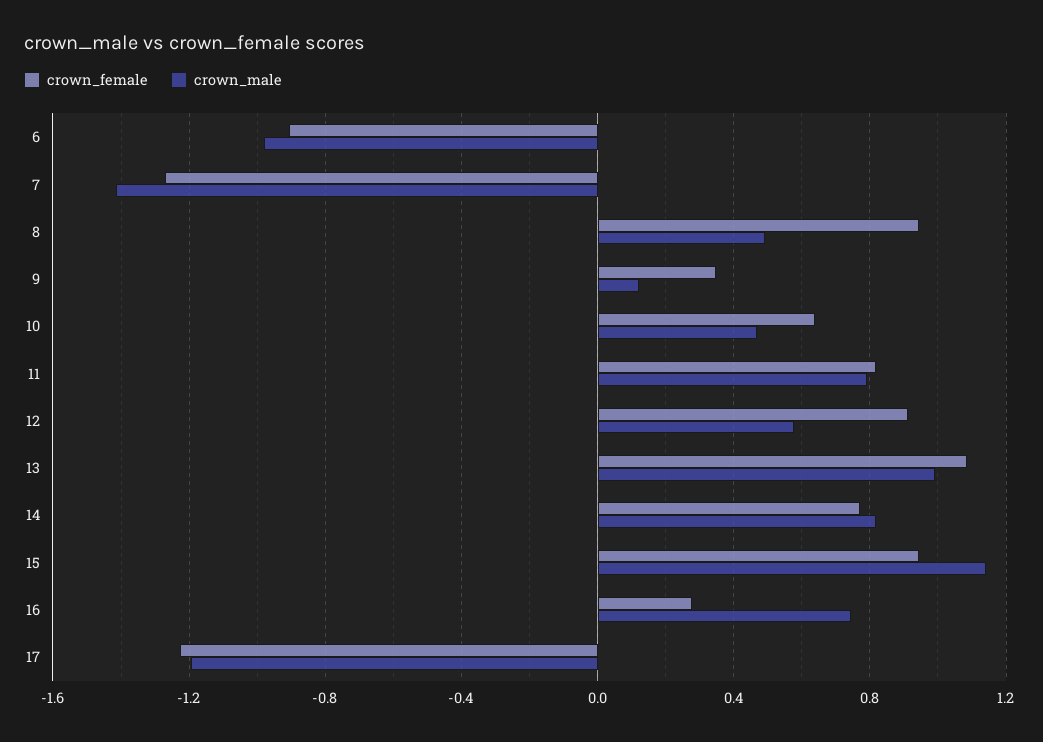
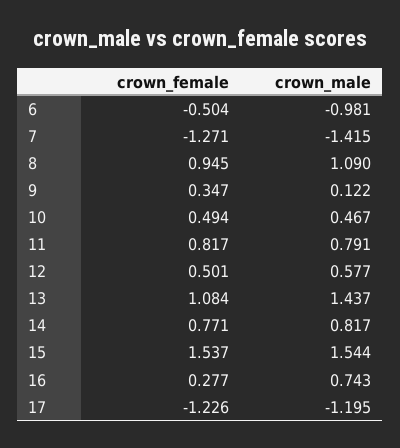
  {
    "crown_female": {
-     "6": -0.9,
+     "6": -0.504,
      "7": -1.271,
      "8": 0.945,
      "9": 0.347,
-     "10": 0.65,
+     "10": 0.494,
      "11": 0.817,
-     "12": 0.9,
+     "12": 0.501,
      "13": 1.084,
      "14": 0.771,
-     "15": 0.95,
+     "15": 1.537,
      "16": 0.277,
      "17": -1.226
    },
    "crown_male": {
      "6": -0.981,
      "7": -1.415,
-     "8": 0.5,
+     "8": 1.09,
      "9": 0.122,
      "10": 0.467,
      "11": 0.791,
      "12": 0.577,
-     "13": 1,
+     "13": 1.437,
      "14": 0.817,
-     "15": 1.15,
+     "15": 1.544,
      "16": 0.743,
      "17": -1.195
    }
  }

